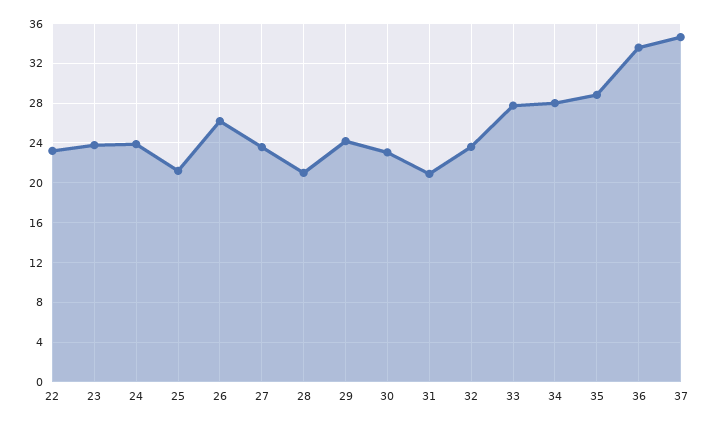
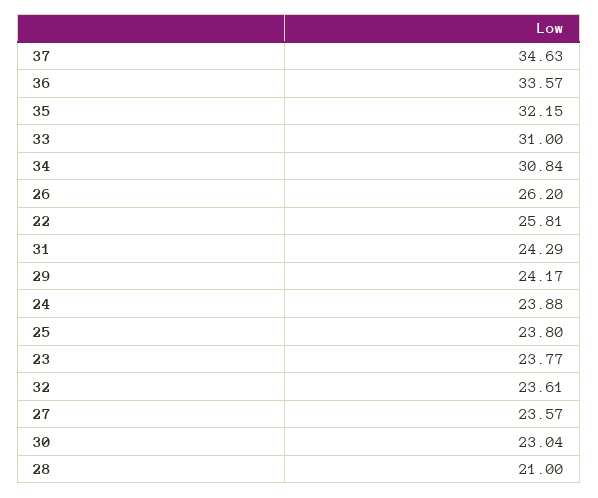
  {
-   "22": 23,
+   "22": 25.81,
    "23": 23.77,
    "24": 23.88,
-   "25": 21,
+   "25": 23.8,
    "26": 26.2,
    "27": 23.57,
    "28": 21,
    "29": 24.17,
    "30": 23.04,
-   "31": 21,
+   "31": 24.29,
    "32": 23.61,
-   "33": 28,
+   "33": 31,
-   "34": 28,
+   "34": 30.84,
-   "35": 29,
+   "35": 32.15,
    "36": 33.57,
    "37": 34.63
  }

